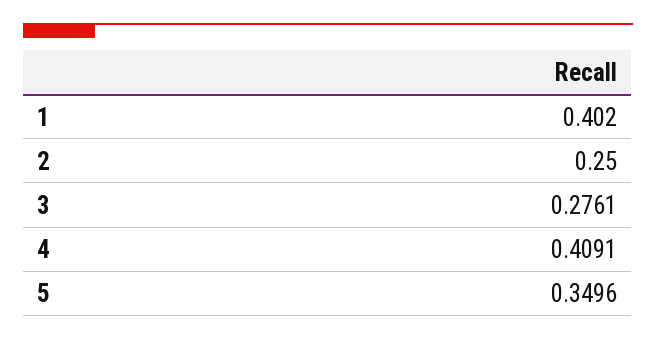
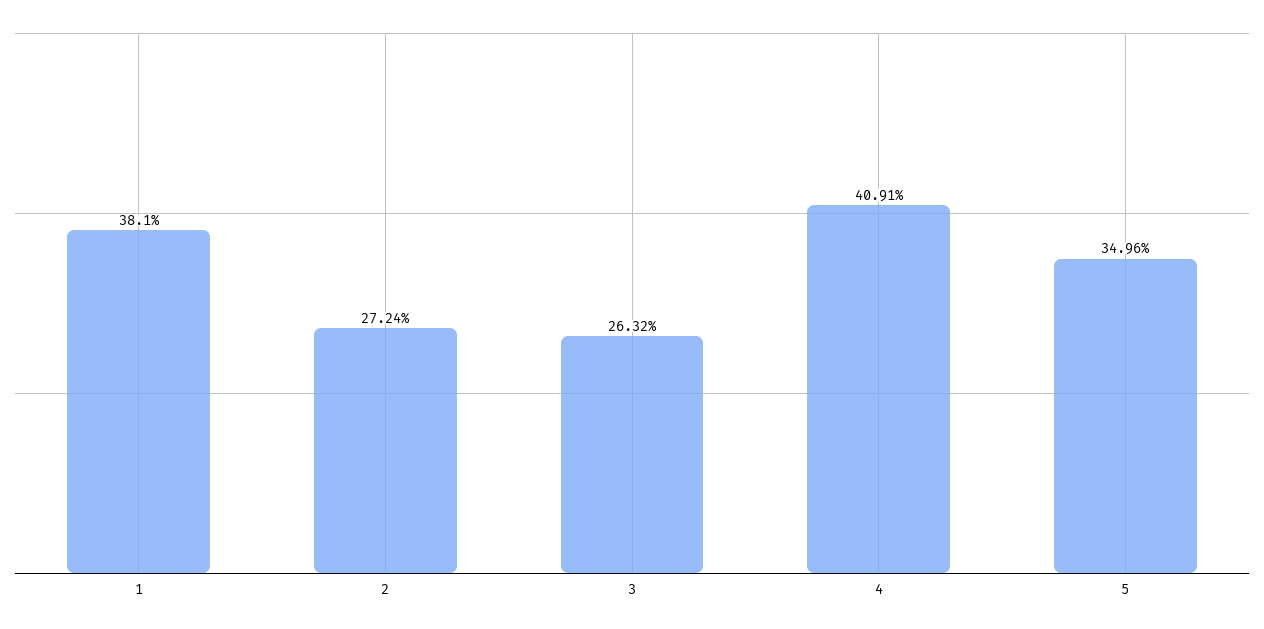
  {
-   "1": 0.402,
+   "1": 0.381,
-   "2": 0.25,
+   "2": 0.2724,
-   "3": 0.2761,
+   "3": 0.2632,
    "4": 0.4091,
    "5": 0.3496
  }

